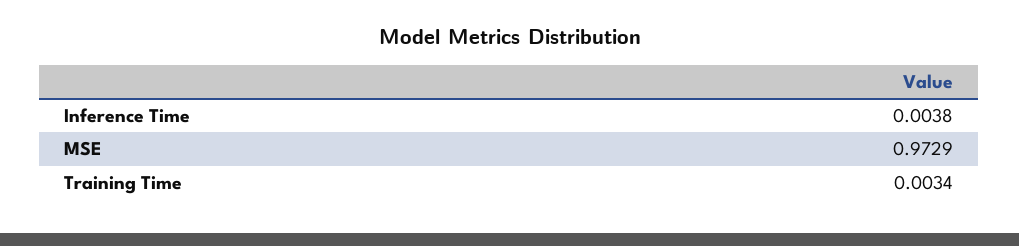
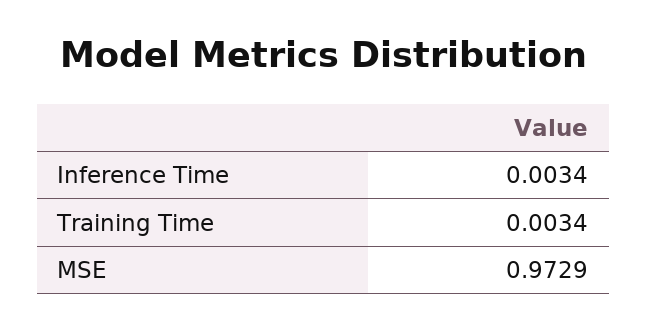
  {
-   "Inference Time": 0.0038,
+   "Inference Time": 0.0034,
    "MSE": 0.9729,
    "Training Time": 0.0034
  }

